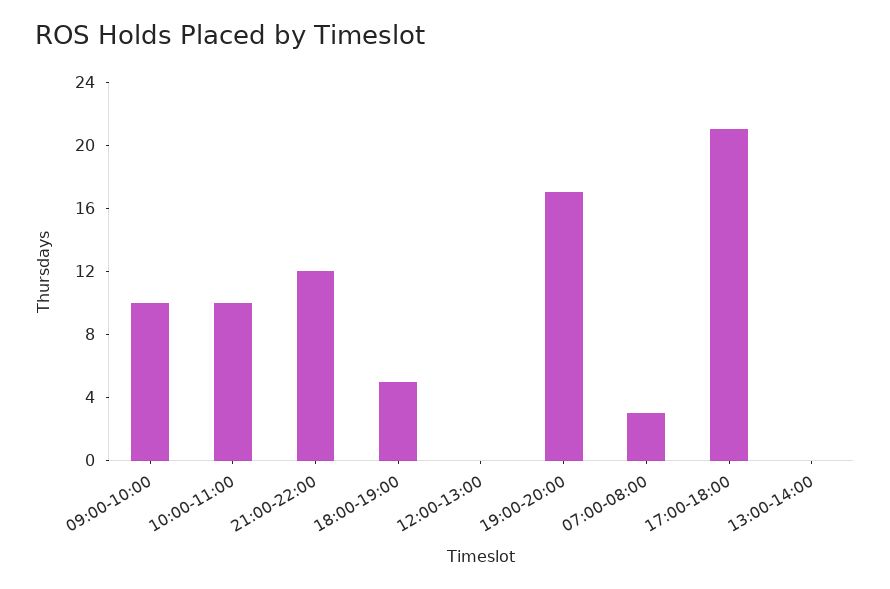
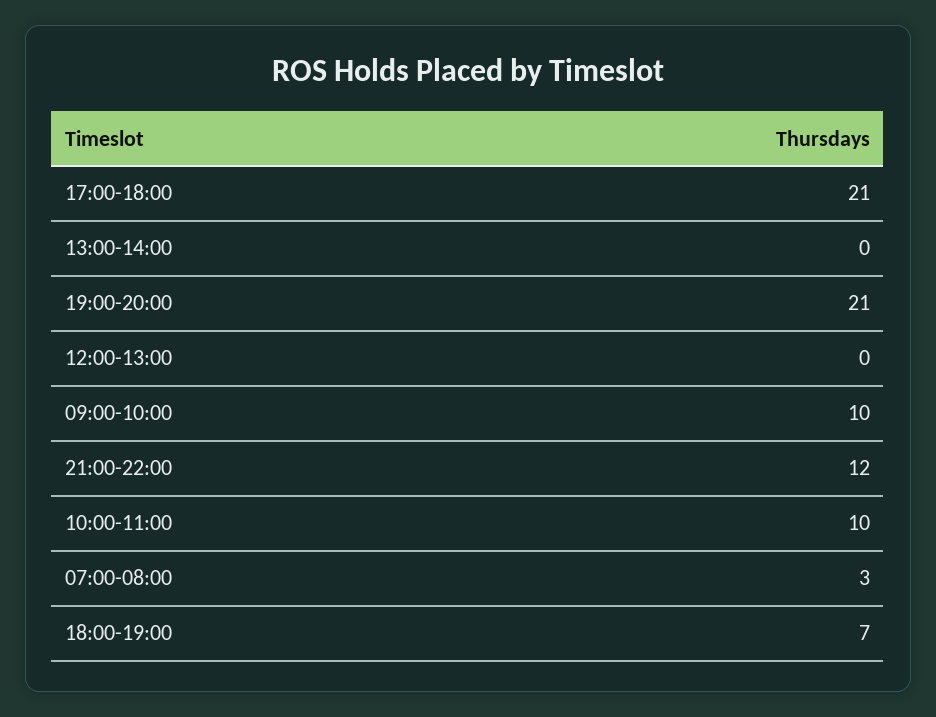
  {
    "09:00-10:00": 10,
    "10:00-11:00": 10,
    "21:00-22:00": 12,
-   "18:00-19:00": 5,
+   "18:00-19:00": 7,
    "12:00-13:00": 0,
-   "19:00-20:00": 17,
+   "19:00-20:00": 21,
    "07:00-08:00": 3,
    "17:00-18:00": 21,
    "13:00-14:00": 0
  }

